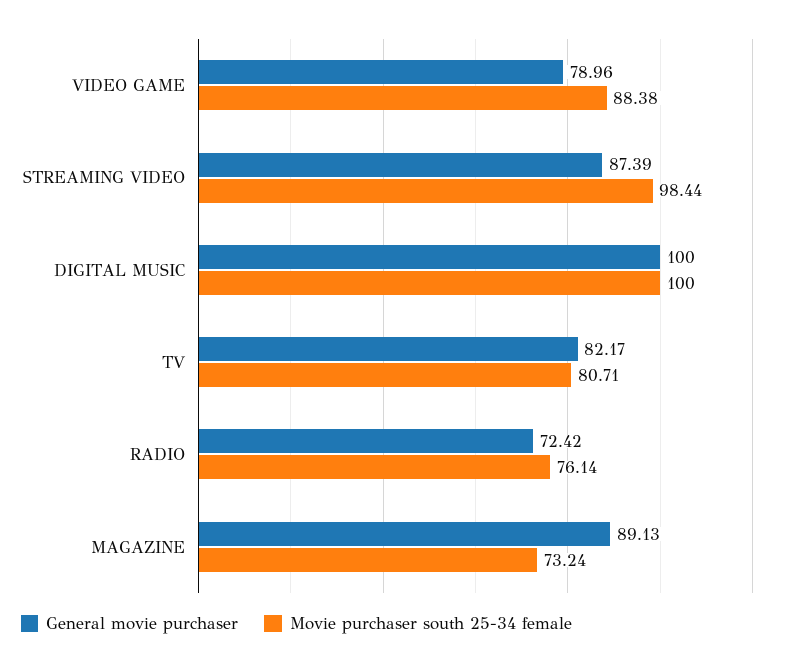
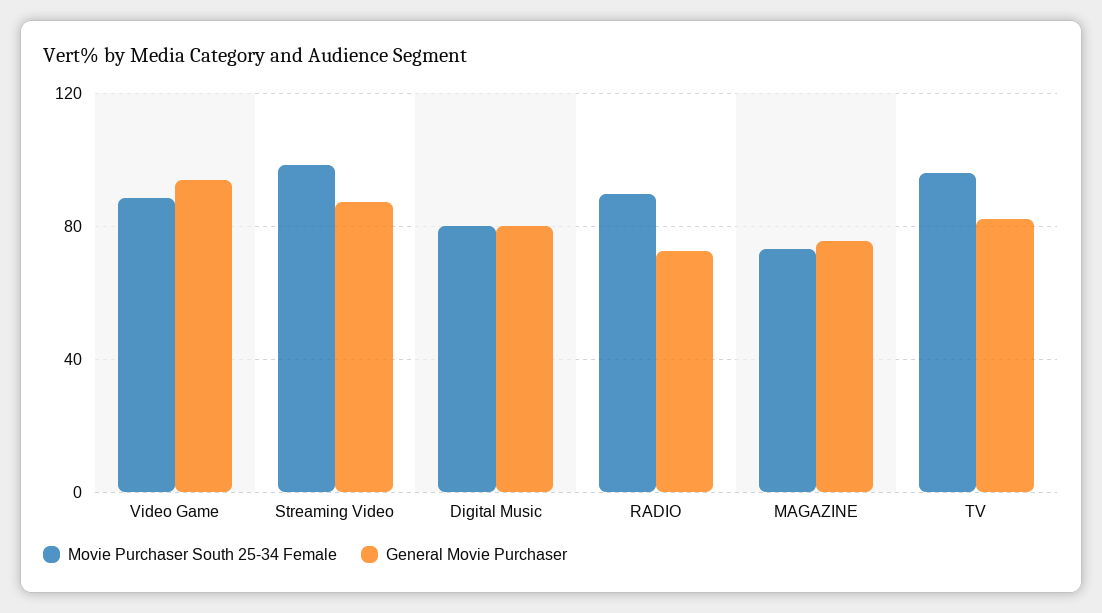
  {
    "General movie purchaser": {
-     "VIDEO GAME": 78.96,
+     "VIDEO GAME": 95,
      "STREAMING VIDEO": 87.39,
-     "DIGITAL MUSIC": 100,
+     "DIGITAL MUSIC": 80,
      "TV": 82.17,
      "RADIO": 72.42,
-     "MAGAZINE": 89.13
+     "MAGAZINE": 75
    },
    "Movie purchaser south 25-34 female": {
      "VIDEO GAME": 88.38,
      "STREAMING VIDEO": 98.44,
-     "DIGITAL MUSIC": 100,
+     "DIGITAL MUSIC": 80,
-     "TV": 80.71,
+     "TV": 95,
-     "RADIO": 76.14,
+     "RADIO": 90,
      "MAGAZINE": 73.24
    }
  }

